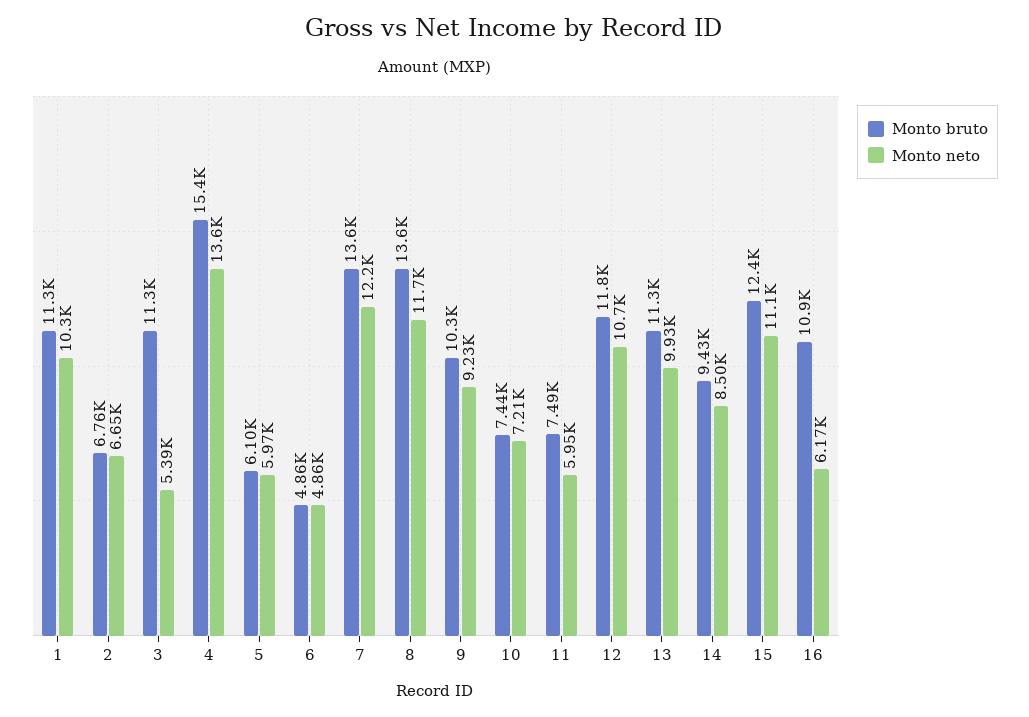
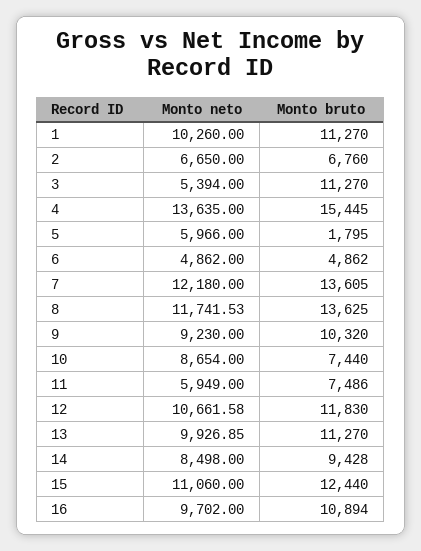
  {
    "Monto bruto": {
      "1": 11270,
      "2": 6760,
      "3": 11270,
      "4": 15445,
-     "5": 6100,
+     "5": 1795,
      "6": 4862,
      "7": 13605,
      "8": 13625,
      "9": 10320,
      "10": 7440,
      "11": 7486,
      "12": 11830,
      "13": 11270,
      "14": 9428,
      "15": 12440,
      "16": 10894
    },
    "Monto neto": {
      "1": 10260,
      "2": 6650,
      "3": 5394,
      "4": 13635,
      "5": 5966,
      "6": 4862,
      "7": 12180,
      "8": 11741.53,
      "9": 9230,
-     "10": 7210,
+     "10": 8654,
      "11": 5949,
      "12": 10661.58,
      "13": 9926.85,
      "14": 8498,
      "15": 11060,
-     "16": 6170
+     "16": 9702
    }
  }

